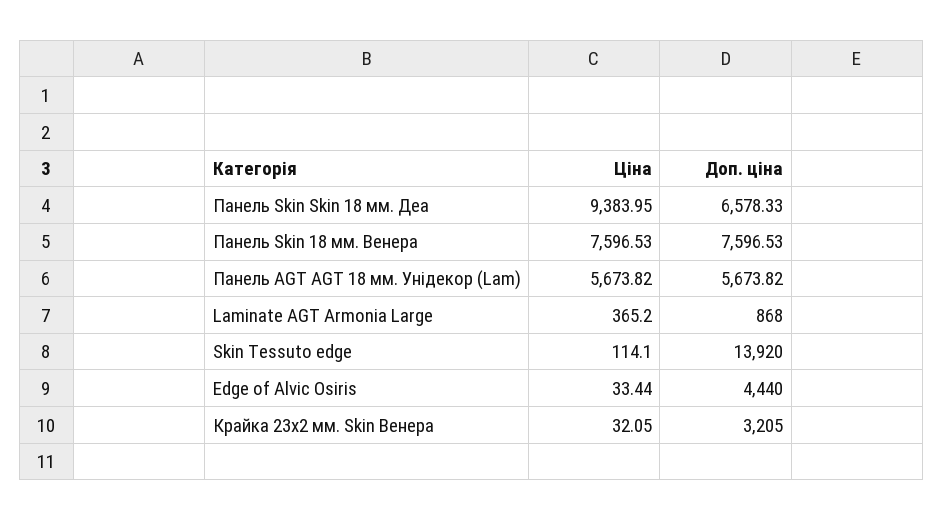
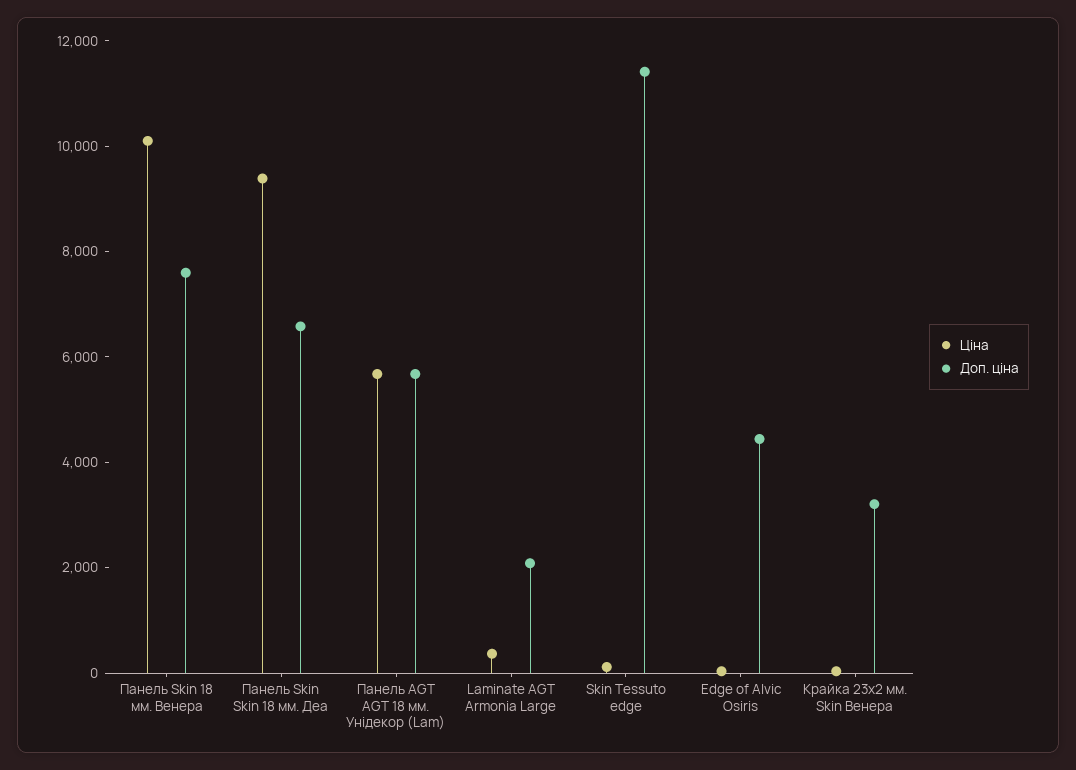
  {
    "Ціна": {
      "Панель Skin Skin 18 мм. Деа": 9383.95,
-     "Панель Skin 18 мм. Венера": 7596.53,
+     "Панель Skin 18 мм. Венера": 10000,
      "Панель AGT AGT 18 мм. Унідекор (Lam)": 5673.82,
      "Laminate AGT Armonia Large": 365.2,
      "Skin Tessuto edge": 114.1,
      "Edge of Alvic Osiris": 33.44,
      "Крайка 23x2 мм. Skin Венера": 32.05
    },
    "Доп. ціна": {
      "Панель Skin Skin 18 мм. Деа": 6578.33,
      "Панель Skin 18 мм. Венера": 7596.53,
      "Панель AGT AGT 18 мм. Унідекор (Lam)": 5673.82,
-     "Laminate AGT Armonia Large": 868,
+     "Laminate AGT Armonia Large": 2000,
-     "Skin Tessuto edge": 13920,
+     "Skin Tessuto edge": 11500,
      "Edge of Alvic Osiris": 4440,
      "Крайка 23x2 мм. Skin Венера": 3205
    }
  }

